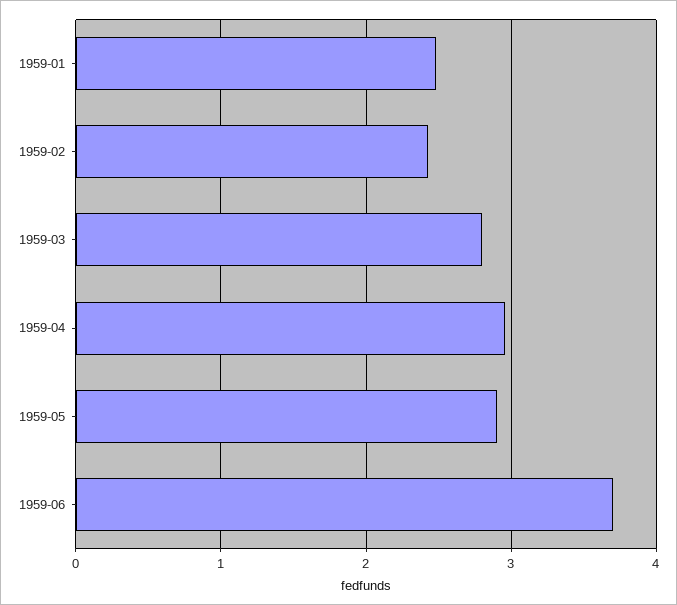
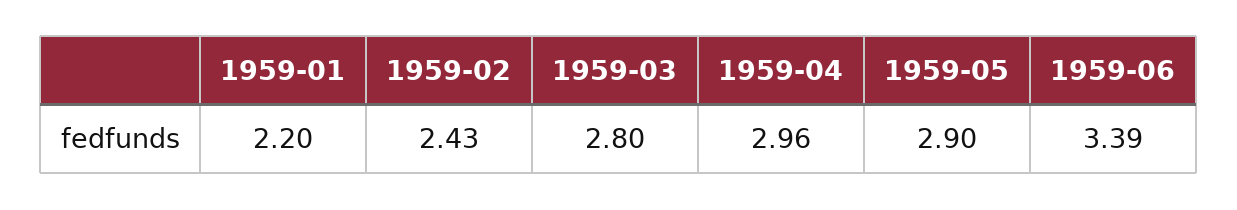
  {
-   "1959-01": 2.5,
+   "1959-01": 2.2,
    "1959-02": 2.43,
    "1959-03": 2.8,
    "1959-04": 2.96,
    "1959-05": 2.9,
-   "1959-06": 3.7
+   "1959-06": 3.39
  }

